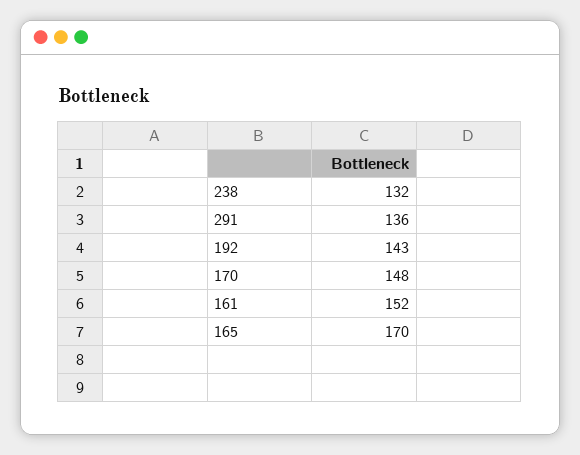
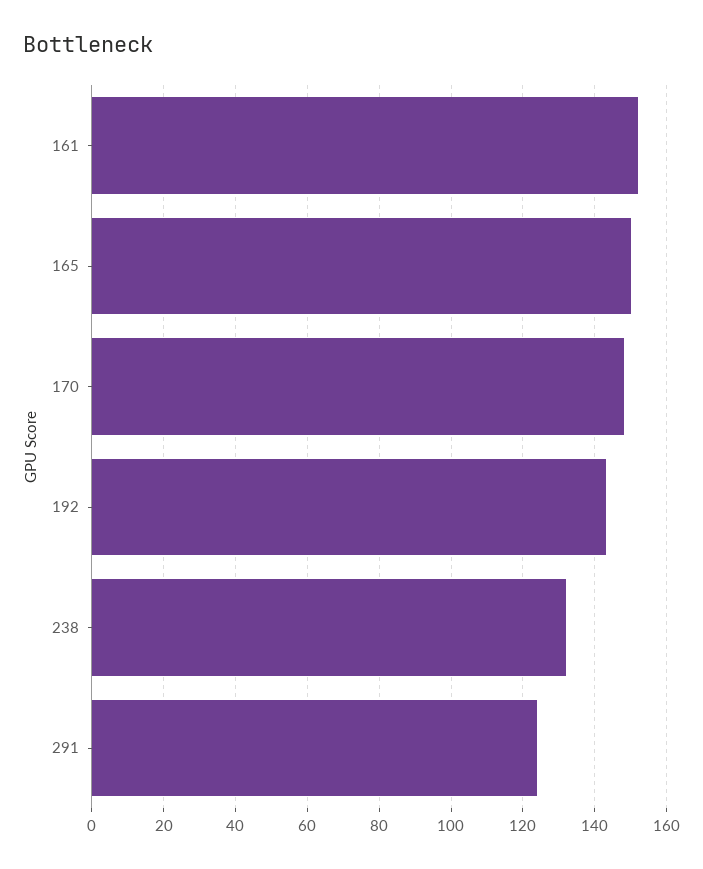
  {
    "238": 132,
-   "291": 136,
+   "291": 125,
    "192": 143,
    "170": 148,
    "161": 152,
-   "165": 170
+   "165": 150
  }

